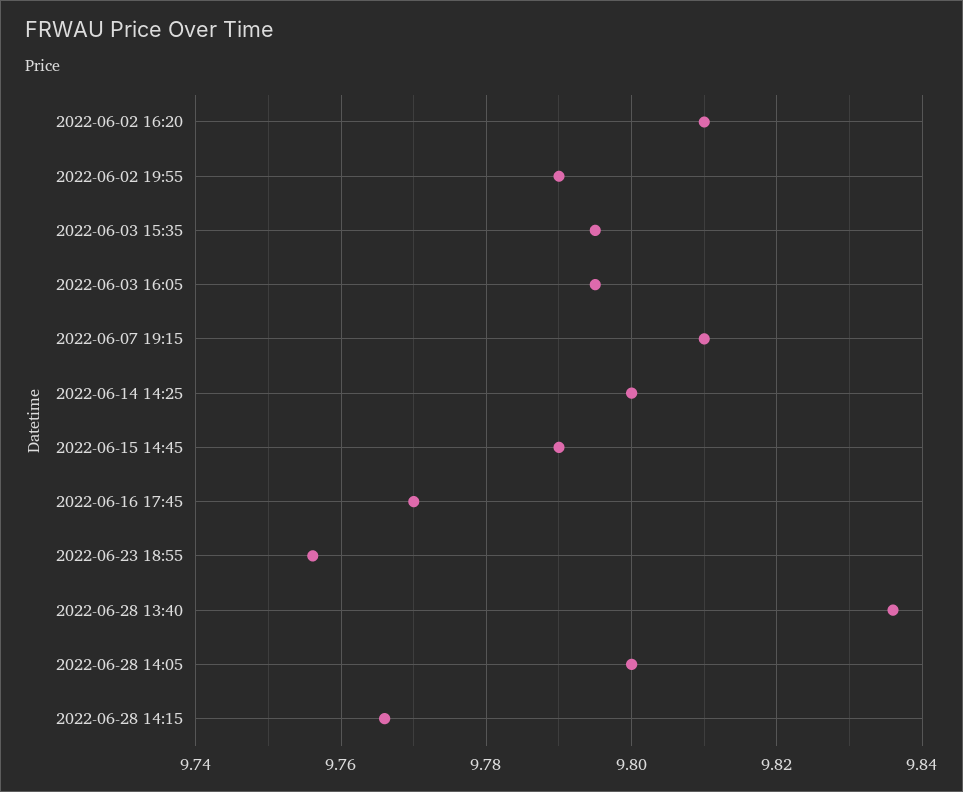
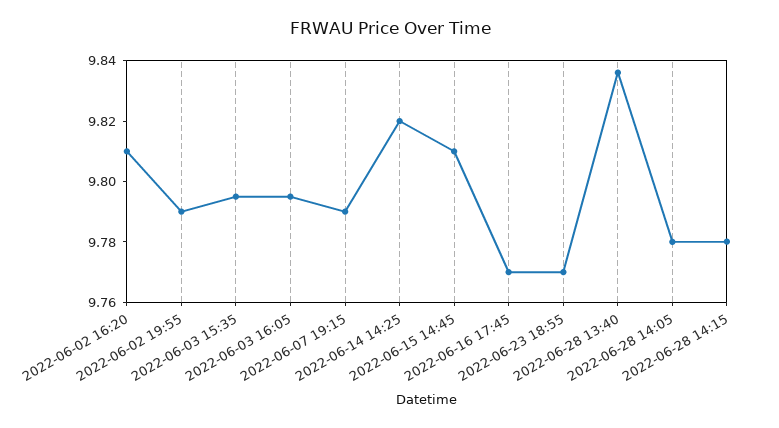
  {
    "2022-06-02 16:20": 9.81,
    "2022-06-02 19:55": 9.79,
    "2022-06-03 15:35": 9.796,
    "2022-06-03 16:05": 9.796,
-   "2022-06-07 19:15": 9.81,
+   "2022-06-07 19:15": 9.79,
-   "2022-06-14 14:25": 9.8,
+   "2022-06-14 14:25": 9.82,
-   "2022-06-15 14:45": 9.79,
+   "2022-06-15 14:45": 9.81,
    "2022-06-16 17:45": 9.77,
-   "2022-06-23 18:55": 9.756,
+   "2022-06-23 18:55": 9.77,
    "2022-06-28 13:40": 9.836,
-   "2022-06-28 14:05": 9.8,
+   "2022-06-28 14:05": 9.78,
-   "2022-06-28 14:15": 9.766
+   "2022-06-28 14:15": 9.78
  }

